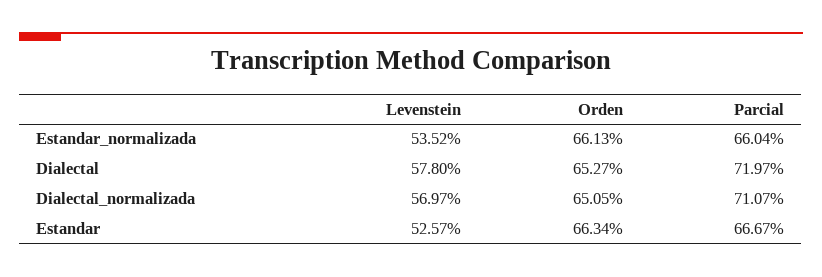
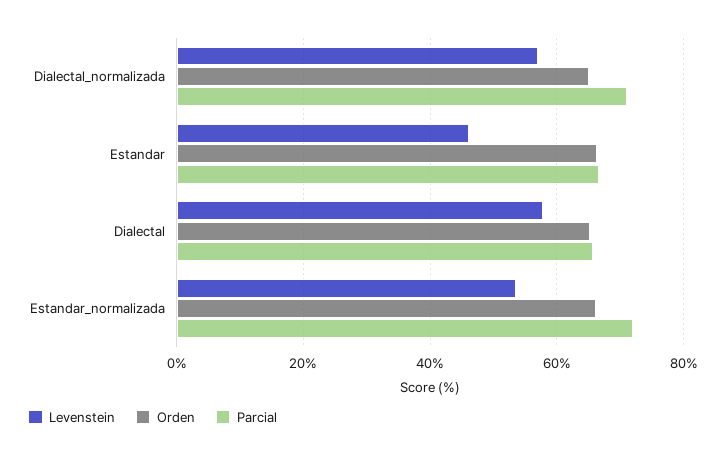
  {
    "Levenstein": {
      "Estandar_normalizada": 53.52,
      "Dialectal": 57.8,
      "Dialectal_normalizada": 56.97,
-     "Estandar": 52.57
+     "Estandar": 46
    },
    "Orden": {
      "Estandar_normalizada": 66.13,
      "Dialectal": 65.27,
      "Dialectal_normalizada": 65.05,
      "Estandar": 66.34
    },
    "Parcial": {
-     "Estandar_normalizada": 66.04,
+     "Estandar_normalizada": 72,
-     "Dialectal": 71.97,
+     "Dialectal": 66,
      "Dialectal_normalizada": 71.07,
      "Estandar": 66.67
    }
  }

